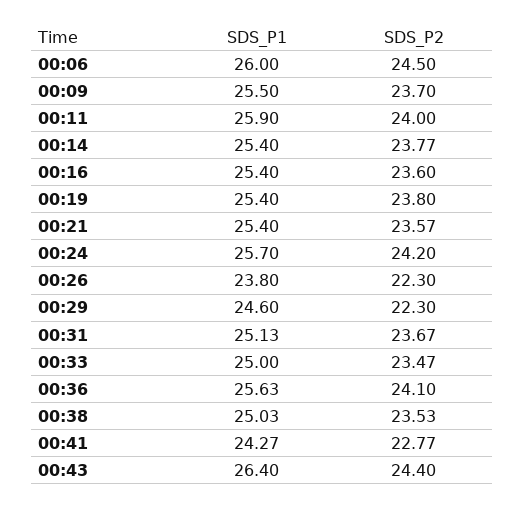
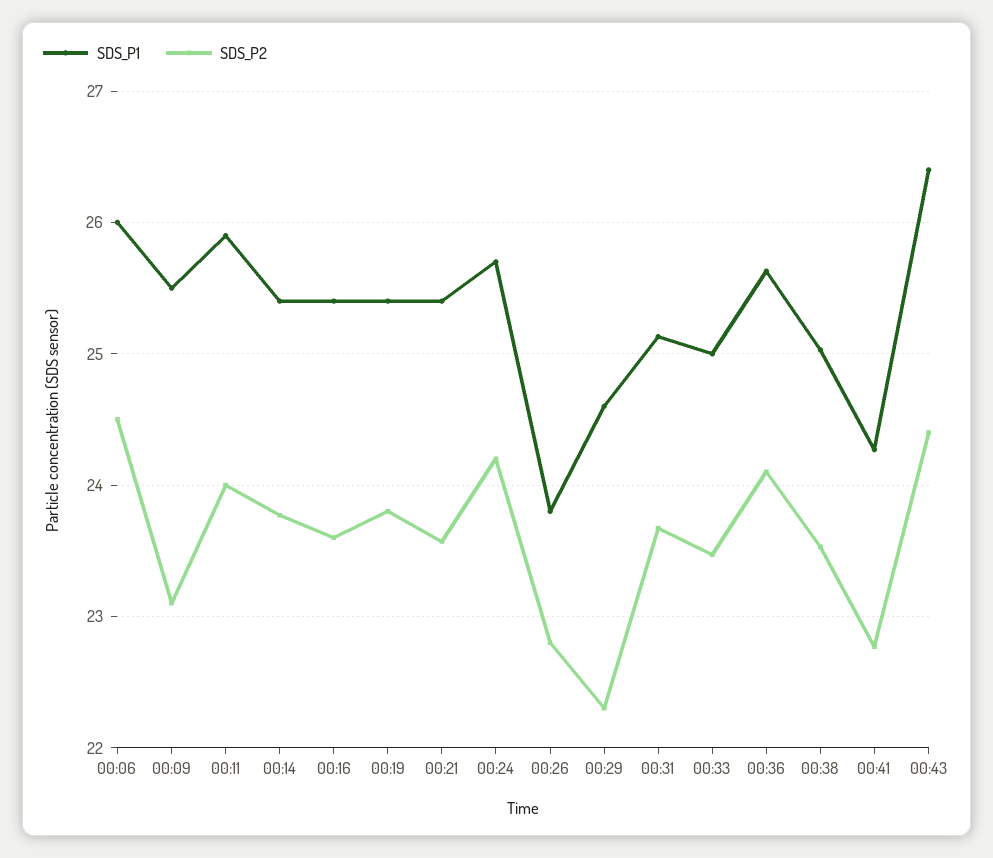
  {
    "SDS_P1": {
      "00:06": 26,
      "00:09": 25.5,
      "00:11": 25.9,
      "00:14": 25.4,
      "00:16": 25.4,
      "00:19": 25.4,
      "00:21": 25.4,
      "00:24": 25.7,
      "00:26": 23.8,
      "00:29": 24.6,
      "00:31": 25.13,
      "00:33": 25,
      "00:36": 25.63,
      "00:38": 25.03,
      "00:41": 24.27,
      "00:43": 26.4
    },
    "SDS_P2": {
      "00:06": 24.5,
-     "00:09": 23.7,
+     "00:09": 23.1,
      "00:11": 24,
      "00:14": 23.77,
      "00:16": 23.6,
      "00:19": 23.8,
      "00:21": 23.57,
      "00:24": 24.2,
-     "00:26": 22.3,
+     "00:26": 22.8,
      "00:29": 22.3,
      "00:31": 23.67,
      "00:33": 23.47,
      "00:36": 24.1,
      "00:38": 23.53,
      "00:41": 22.77,
      "00:43": 24.4
    }
  }

